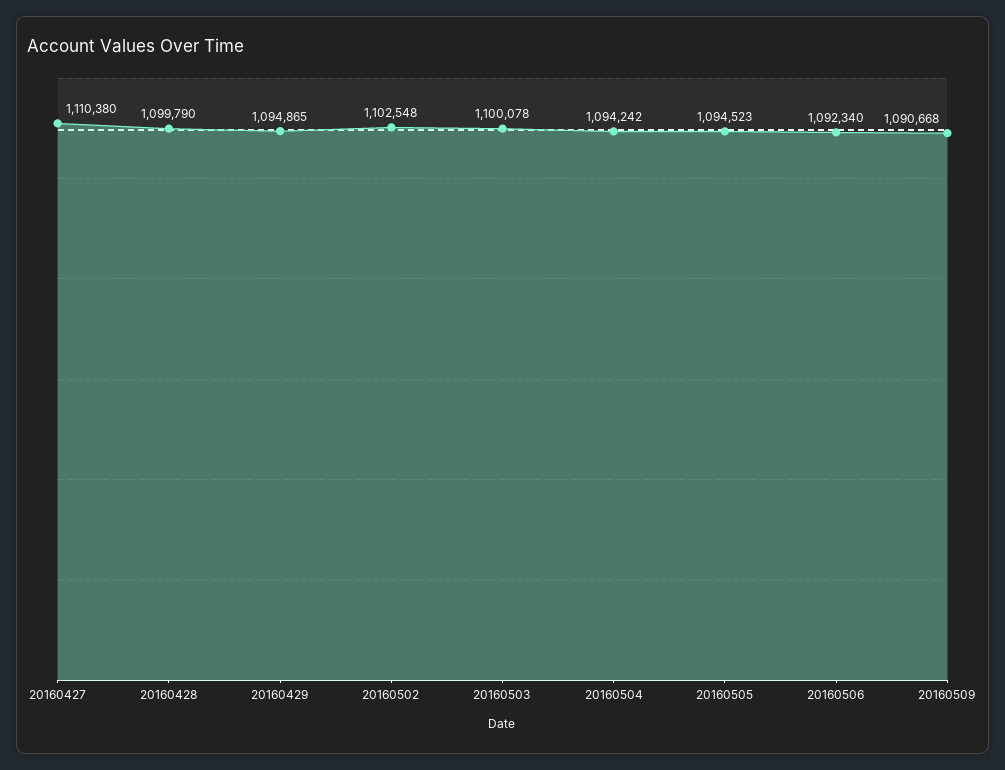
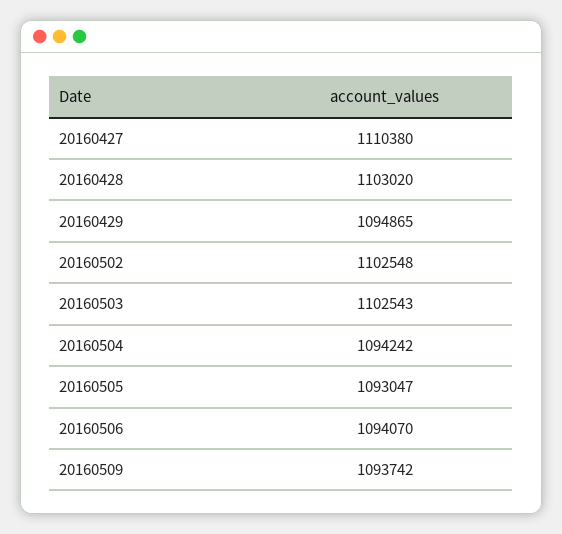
  {
    "20160427": 1110380,
-   "20160428": 1099790,
+   "20160428": 1103020,
    "20160429": 1094865,
    "20160502": 1102548,
-   "20160503": 1100078,
+   "20160503": 1102543,
    "20160504": 1094242,
-   "20160505": 1094523,
+   "20160505": 1093047,
-   "20160506": 1092340,
+   "20160506": 1094070,
-   "20160509": 1090668
+   "20160509": 1093742
  }

